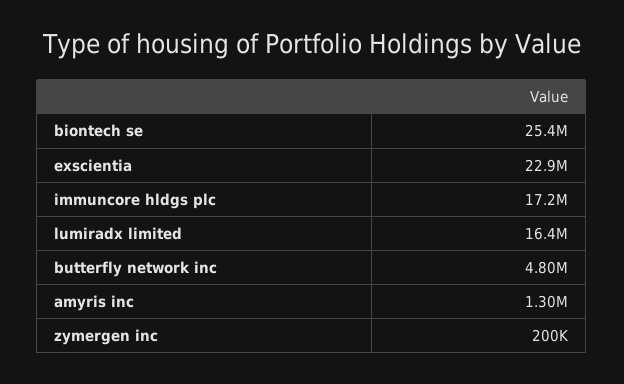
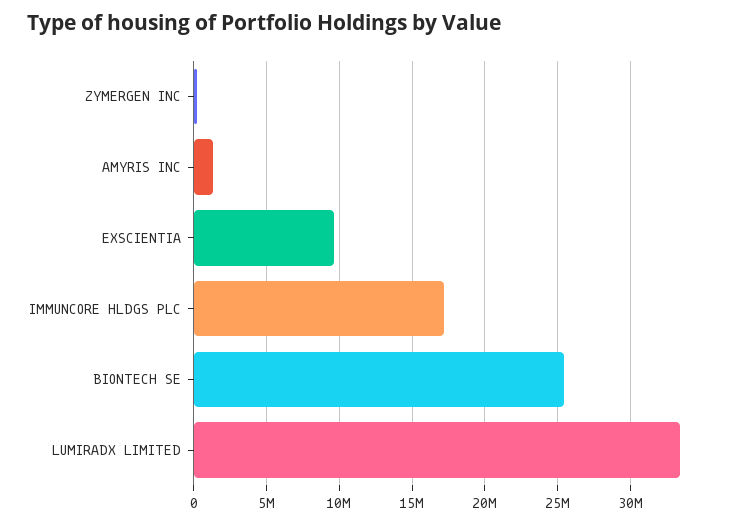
  {
    "biontech se": 25400000,
-   "exscientia": 22900000,
+   "exscientia": 9500000,
    "immuncore hldgs plc": 17200000,
-   "lumiradx limited": 16400000,
+   "lumiradx limited": 33500000,
-   "butterfly network inc": 4800000,
    "amyris inc": 1300000,
    "zymergen inc": 200000
  }

